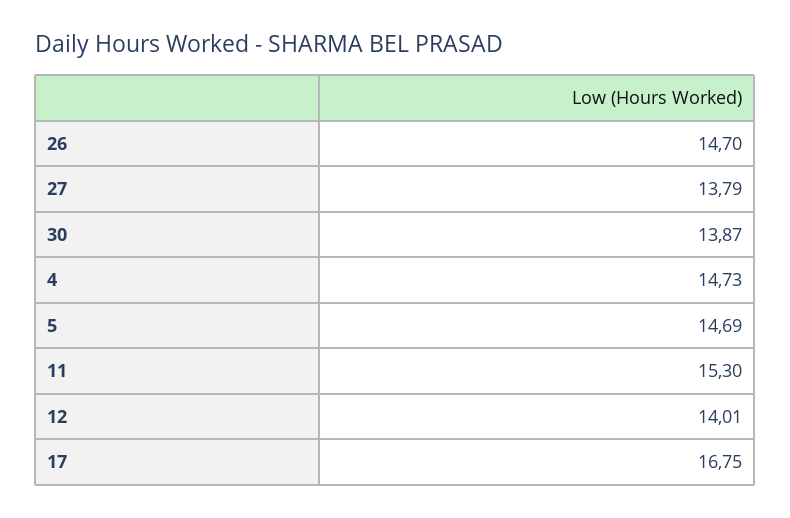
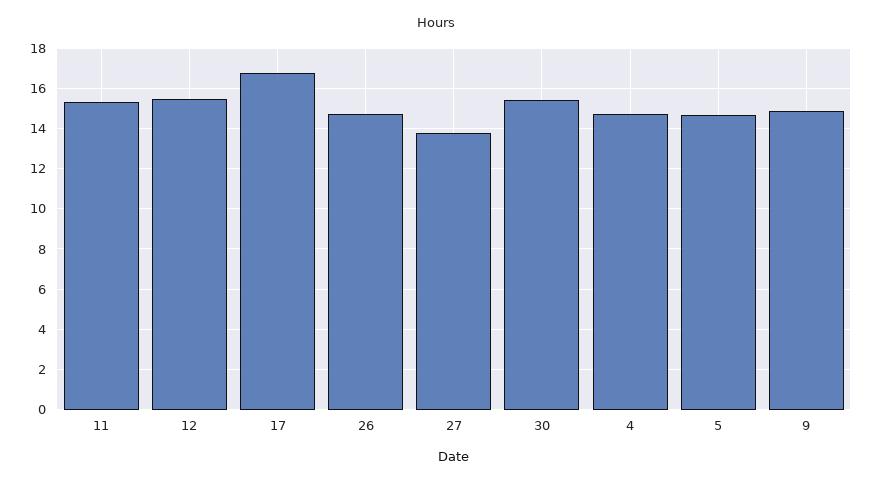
  {
    "26": 14.7,
    "27": 13.79,
-   "30": 13.87,
+   "30": 15.5,
    "4": 14.73,
    "5": 14.69,
    "11": 15.3,
-   "12": 14.01,
+   "12": 15.5,
-   "17": 16.75
+   "17": 16.75,
+   "9": 15
  }

